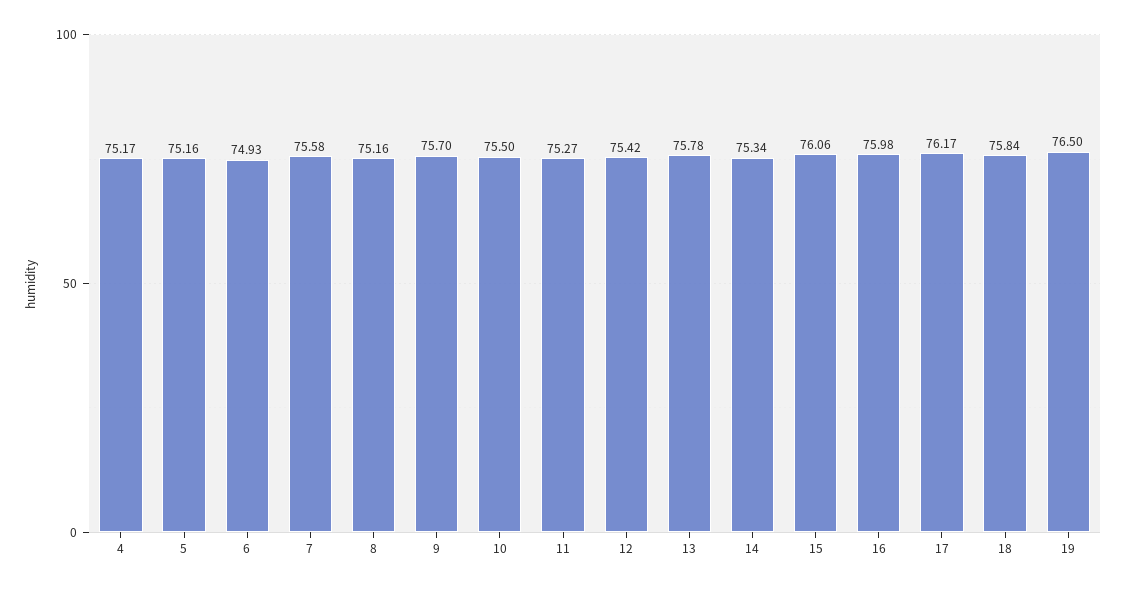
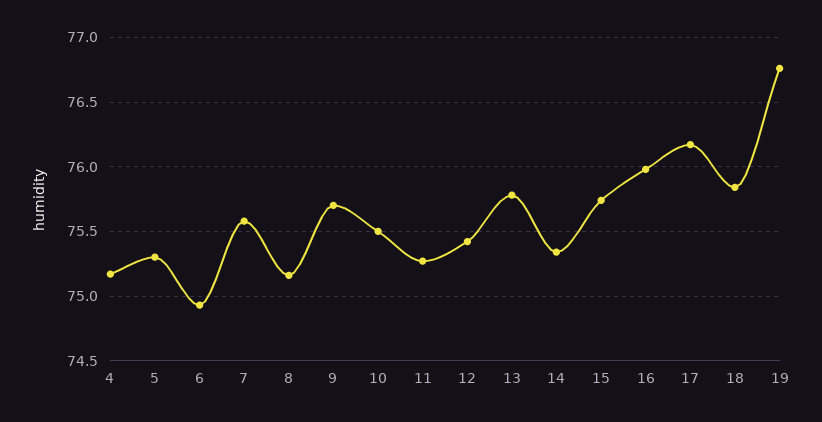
  {
    "4": 75.17,
-   "5": 75.16,
+   "5": 75.3,
    "6": 74.93,
    "7": 75.58,
    "8": 75.16,
    "9": 75.7,
    "10": 75.5,
    "11": 75.27,
    "12": 75.42,
    "13": 75.78,
    "14": 75.34,
-   "15": 76.06,
+   "15": 75.75,
    "16": 75.98,
    "17": 76.17,
    "18": 75.84,
-   "19": 76.5
+   "19": 76.75
  }

